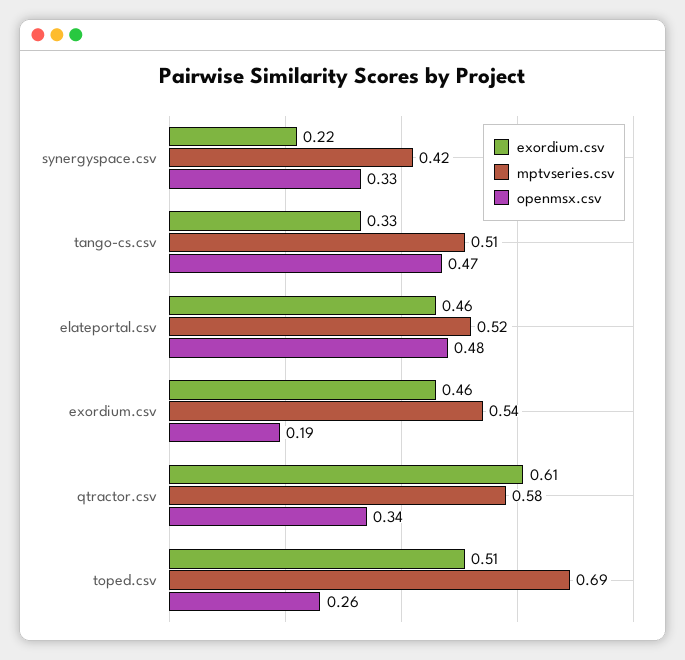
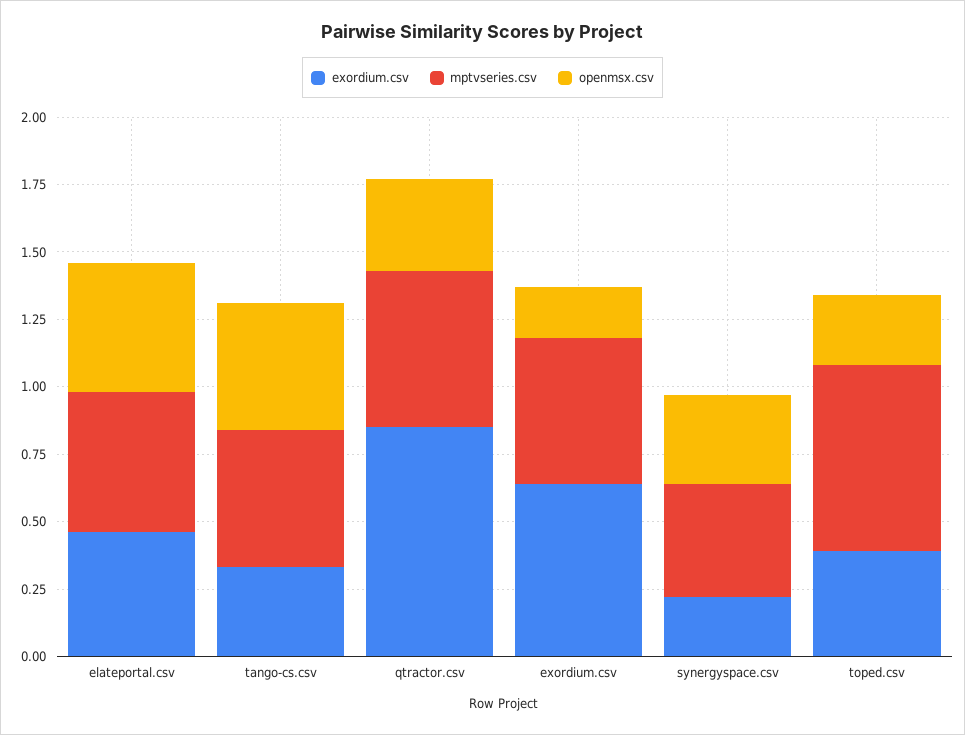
  {
    "exordium.csv": {
      "synergyspace.csv": 0.22,
      "tango-cs.csv": 0.33,
      "elateportal.csv": 0.46,
-     "exordium.csv": 0.46,
+     "exordium.csv": 0.65,
-     "qtractor.csv": 0.61,
+     "qtractor.csv": 0.85,
-     "toped.csv": 0.51
+     "toped.csv": 0.4
    },
    "mptvseries.csv": {
      "synergyspace.csv": 0.42,
      "tango-cs.csv": 0.51,
      "elateportal.csv": 0.52,
      "exordium.csv": 0.54,
      "qtractor.csv": 0.58,
      "toped.csv": 0.69
    },
    "openmsx.csv": {
      "synergyspace.csv": 0.33,
      "tango-cs.csv": 0.47,
      "elateportal.csv": 0.48,
      "exordium.csv": 0.19,
      "qtractor.csv": 0.34,
      "toped.csv": 0.26
    }
  }

